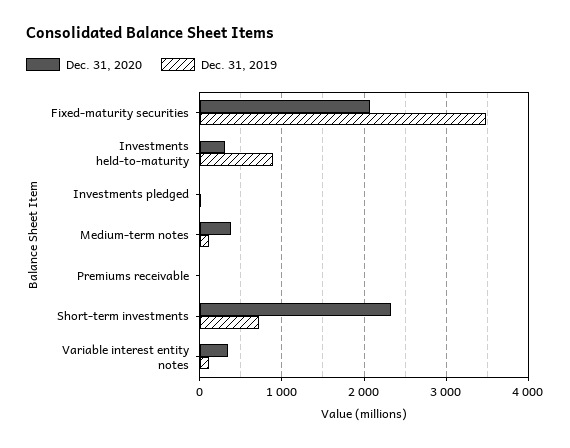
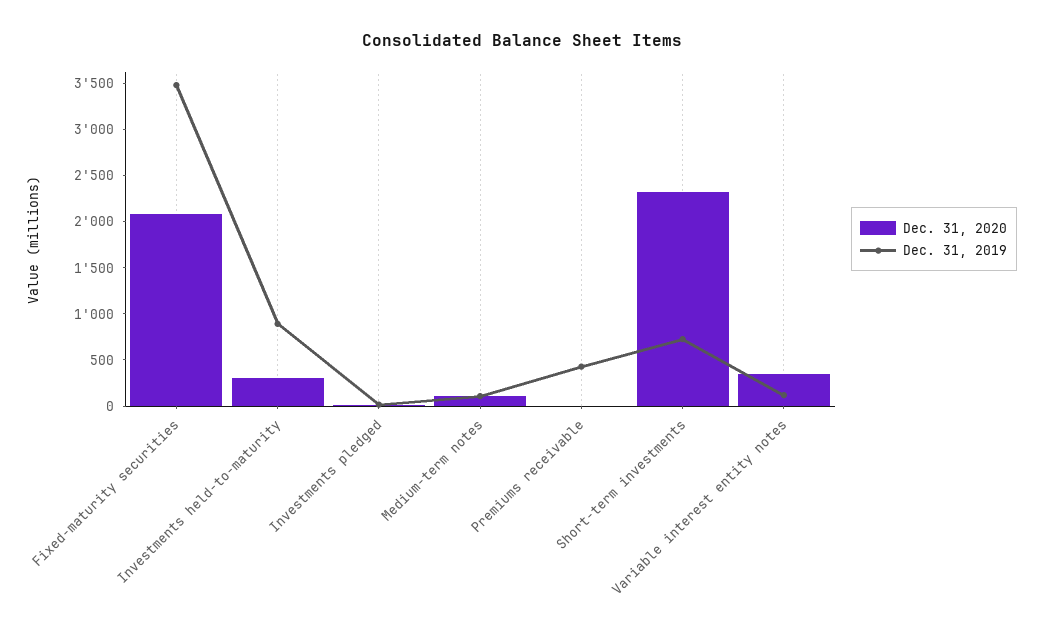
  {
    "Dec. 31, 2020": {
      "Fixed-maturity securities": 2100,
      "Investments held-to-maturity": 300,
      "Investments pledged": 0,
-     "Medium-term notes": 400,
+     "Medium-term notes": 100,
      "Premiums receivable": 0,
      "Short-term investments": 2300,
      "Variable interest entity notes": 400
    },
    "Dec. 31, 2019": {
      "Fixed-maturity securities": 3500,
      "Investments held-to-maturity": 900,
      "Investments pledged": 0,
      "Medium-term notes": 100,
-     "Premiums receivable": 0,
+     "Premiums receivable": 400,
      "Short-term investments": 700,
      "Variable interest entity notes": 100
    }
  }

